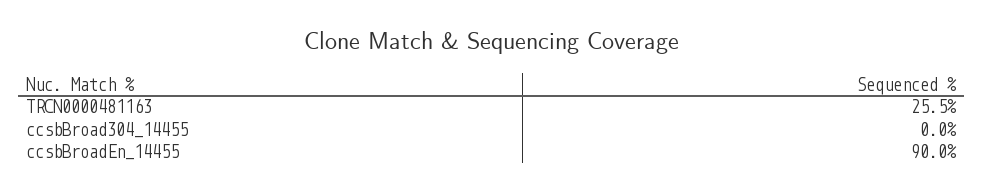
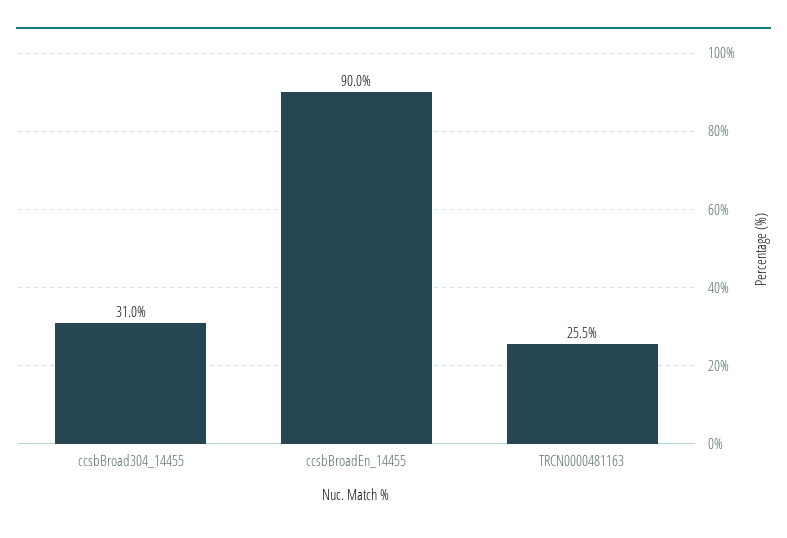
  {
    "TRCN0000481163": 25.5,
-   "ccsbBroad304_14455": 0,
+   "ccsbBroad304_14455": 31,
    "ccsbBroadEn_14455": 90
  }

